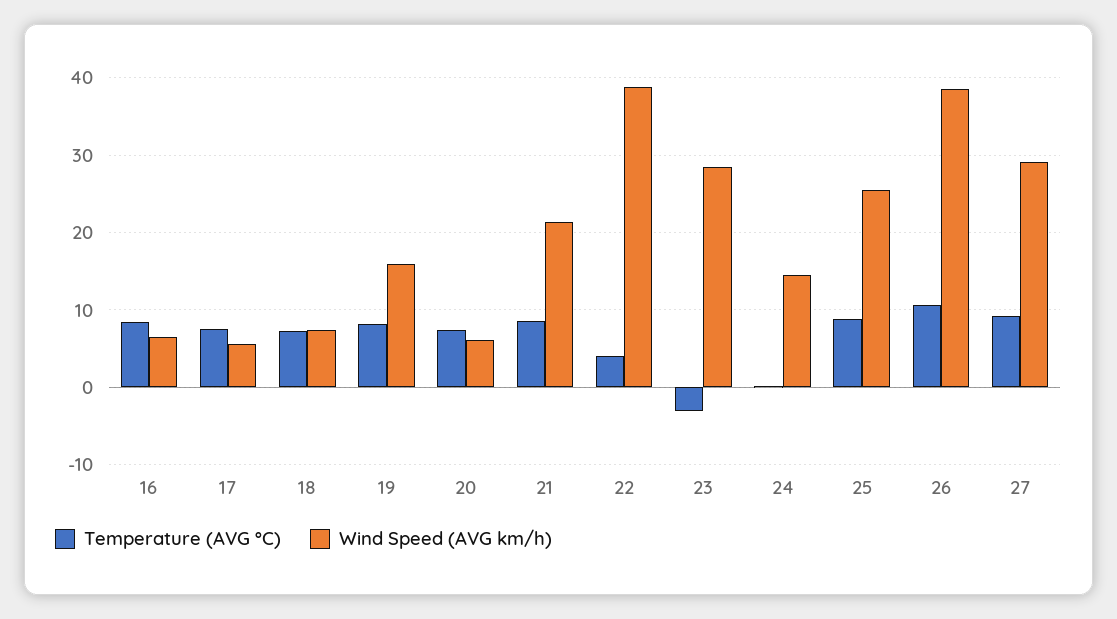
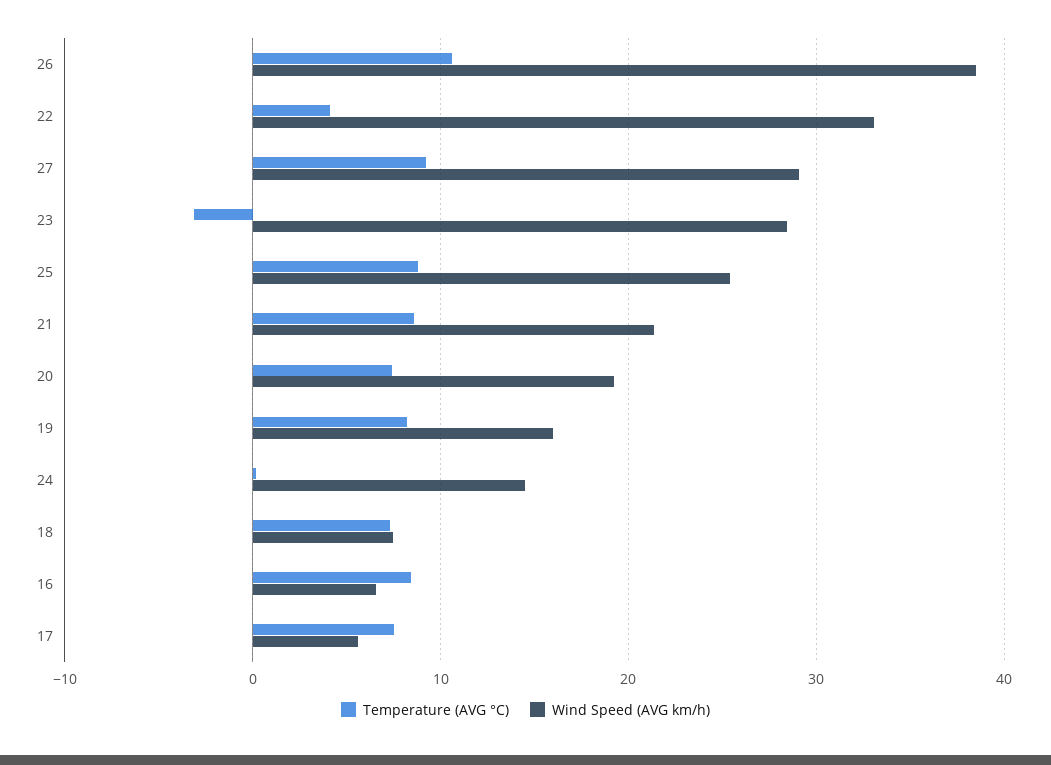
  {
    "Temperature (AVG °C)": {
      "16": 8,
      "17": 8,
      "18": 7,
      "19": 8,
      "20": 7,
      "21": 9,
      "22": 4,
      "23": -3,
      "24": 0,
      "25": 9,
      "26": 11,
      "27": 9
    },
    "Wind Speed (AVG km/h)": {
      "16": 7,
      "17": 6,
      "18": 7,
      "19": 16,
-     "20": 6,
+     "20": 19,
      "21": 21,
-     "22": 39,
+     "22": 33,
      "23": 28,
      "24": 15,
      "25": 25,
      "26": 39,
      "27": 29
    }
  }

